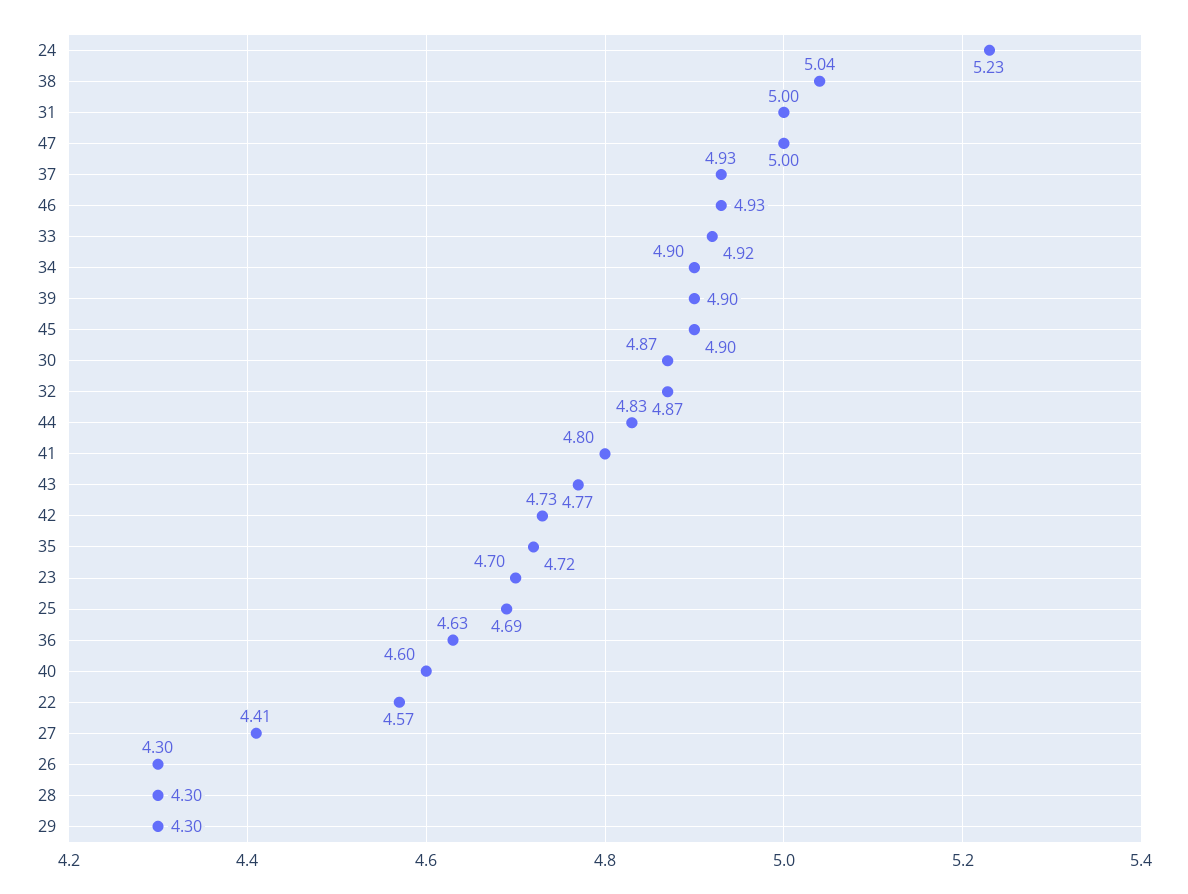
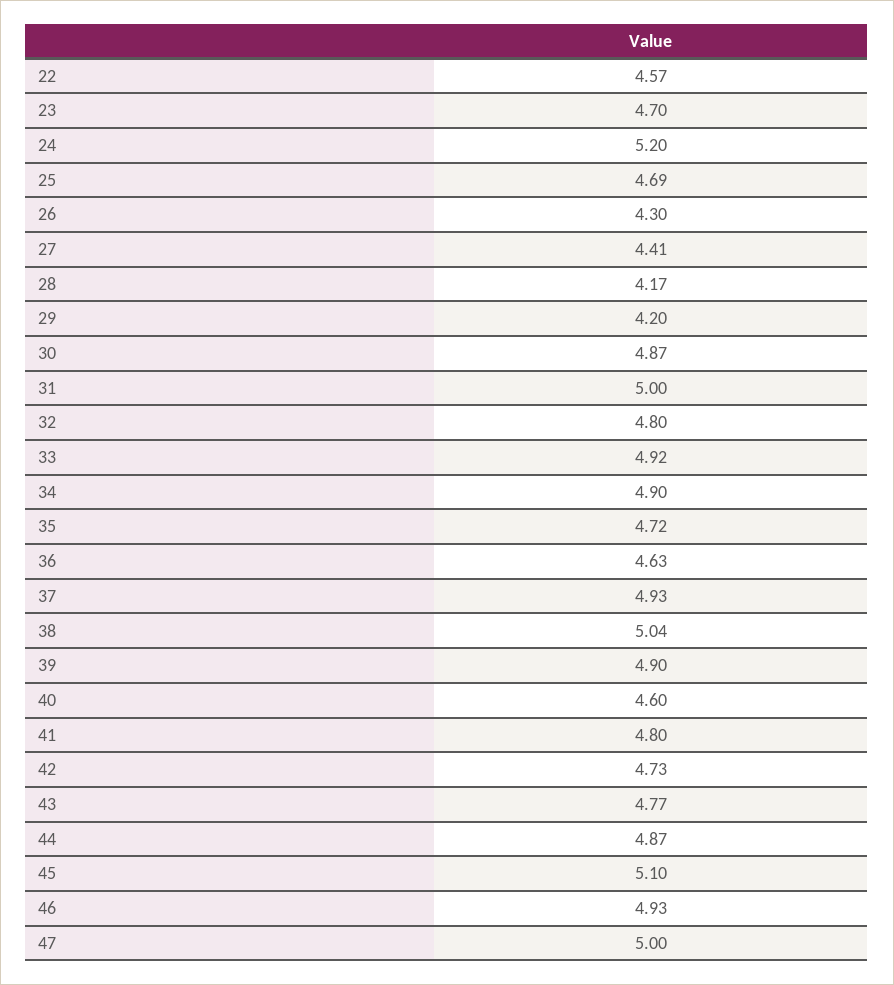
  {
-   "24": 5.23,
+   "24": 5.2,
    "38": 5.04,
    "31": 5,
    "47": 5,
    "37": 4.93,
    "46": 4.93,
    "33": 4.92,
    "34": 4.9,
    "39": 4.9,
-   "45": 4.9,
+   "45": 5.1,
    "30": 4.87,
-   "32": 4.87,
+   "32": 4.8,
-   "44": 4.83,
+   "44": 4.87,
    "41": 4.8,
    "43": 4.77,
    "42": 4.73,
    "35": 4.72,
    "23": 4.7,
    "25": 4.69,
    "36": 4.63,
    "40": 4.6,
    "22": 4.57,
    "27": 4.41,
    "26": 4.3,
-   "28": 4.3,
+   "28": 4.17,
-   "29": 4.3
+   "29": 4.2
  }

